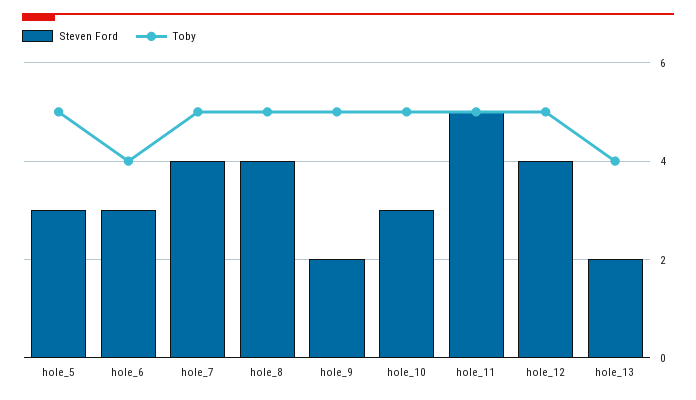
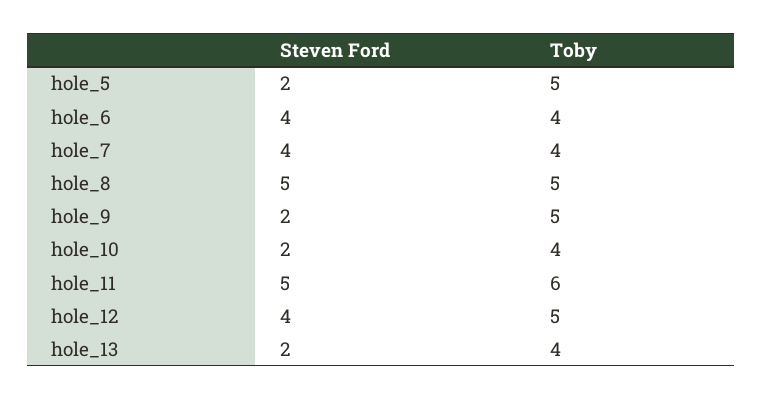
  {
    "Steven Ford": {
-     "hole_5": 3,
+     "hole_5": 2,
-     "hole_6": 3,
+     "hole_6": 4,
      "hole_7": 4,
-     "hole_8": 4,
+     "hole_8": 5,
      "hole_9": 2,
-     "hole_10": 3,
+     "hole_10": 2,
      "hole_11": 5,
      "hole_12": 4,
      "hole_13": 2
    },
    "Toby": {
      "hole_5": 5,
      "hole_6": 4,
-     "hole_7": 5,
+     "hole_7": 4,
      "hole_8": 5,
      "hole_9": 5,
-     "hole_10": 5,
+     "hole_10": 4,
-     "hole_11": 5,
+     "hole_11": 6,
      "hole_12": 5,
      "hole_13": 4
    }
  }

